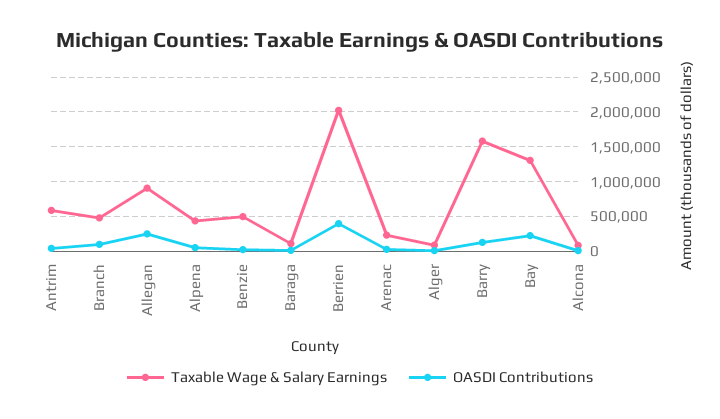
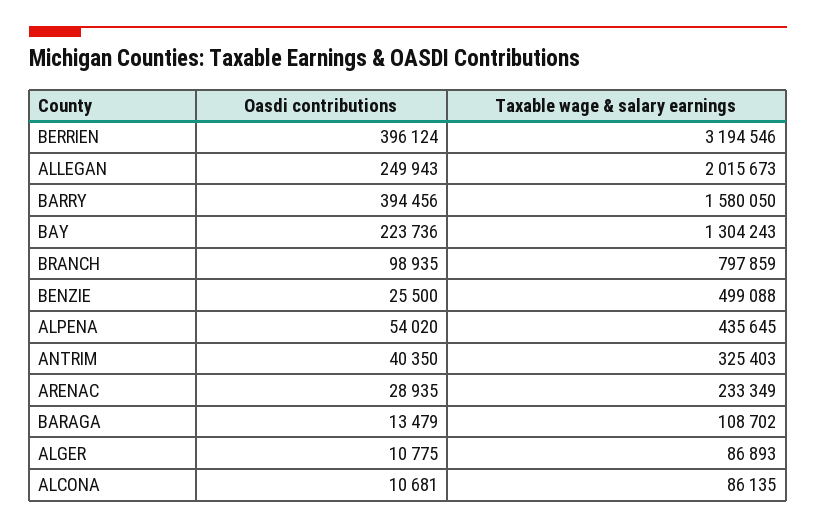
  {
    "Taxable Wage & Salary Earnings": {
-     "Antrim": 600000,
+     "Antrim": 325403,
-     "Branch": 500000,
+     "Branch": 797859,
-     "Allegan": 900000,
+     "Allegan": 2015673,
      "Alpena": 435645,
      "Benzie": 499088,
      "Baraga": 108702,
-     "Berrien": 2000000,
+     "Berrien": 3194546,
      "Arenac": 233349,
      "Alger": 86893,
      "Barry": 1580050,
      "Bay": 1304243,
      "Alcona": 86135
    },
    "OASDI Contributions": {
      "Antrim": 40350,
      "Branch": 98935,
      "Allegan": 249943,
      "Alpena": 54020,
      "Benzie": 25500,
      "Baraga": 13479,
      "Berrien": 396124,
      "Arenac": 28935,
      "Alger": 10775,
-     "Barry": 100000,
+     "Barry": 394456,
      "Bay": 223736,
      "Alcona": 10681
    }
  }

